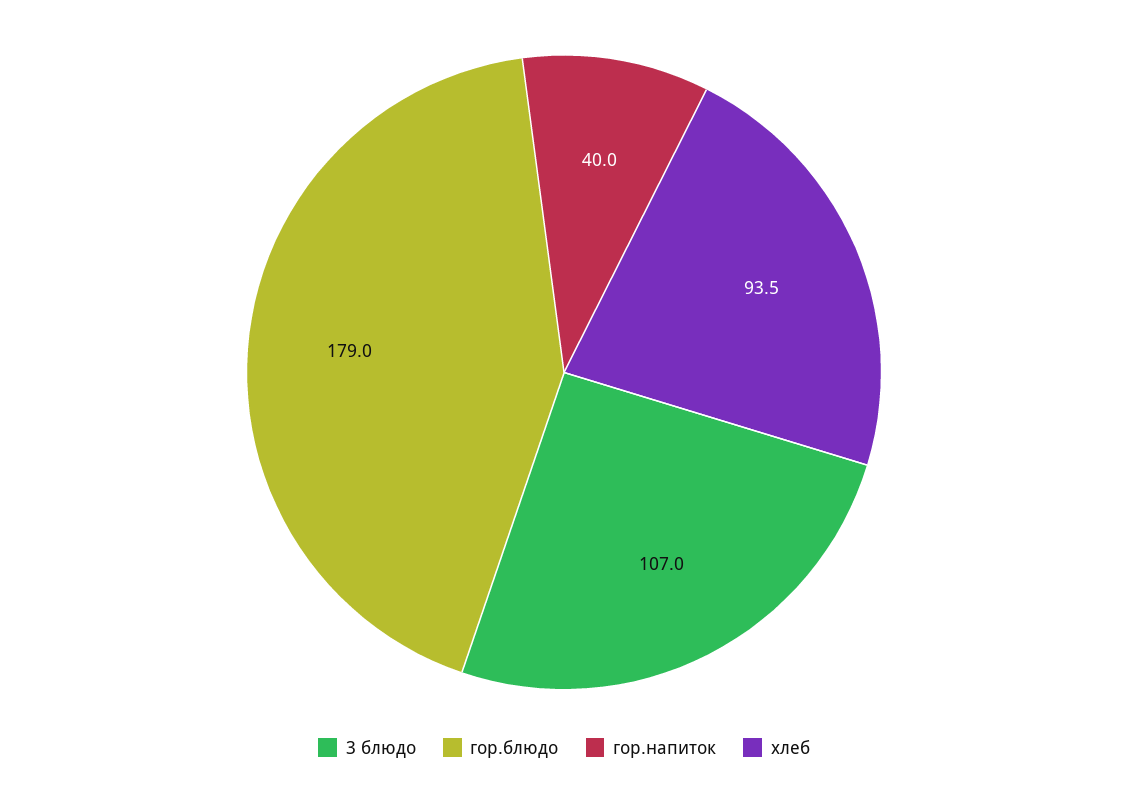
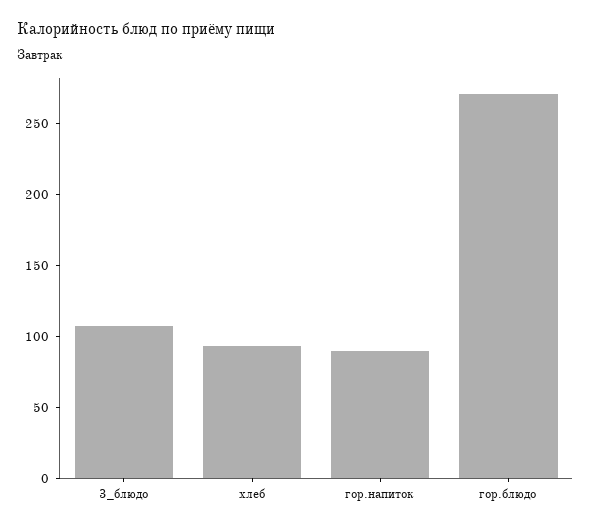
  {
    "3 блюдо": 107,
-   "гор.блюдо": 179,
+   "гор.блюдо": 270,
-   "гор.напиток": 40,
+   "гор.напиток": 90,
    "хлеб": 93.5
  }

